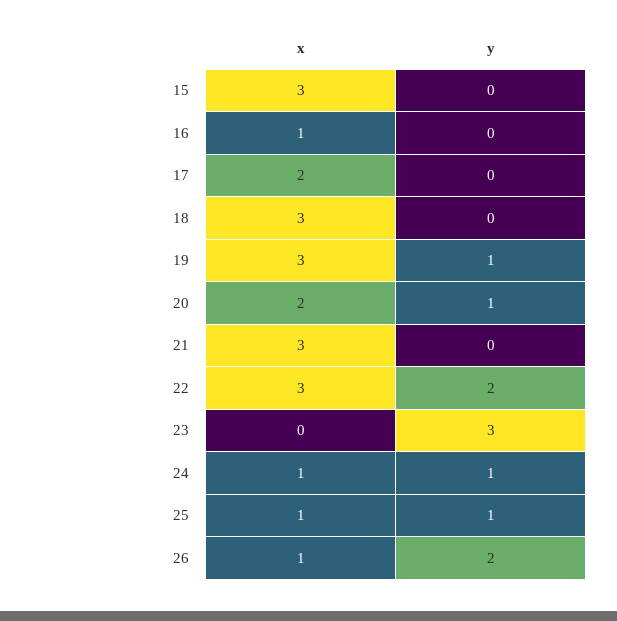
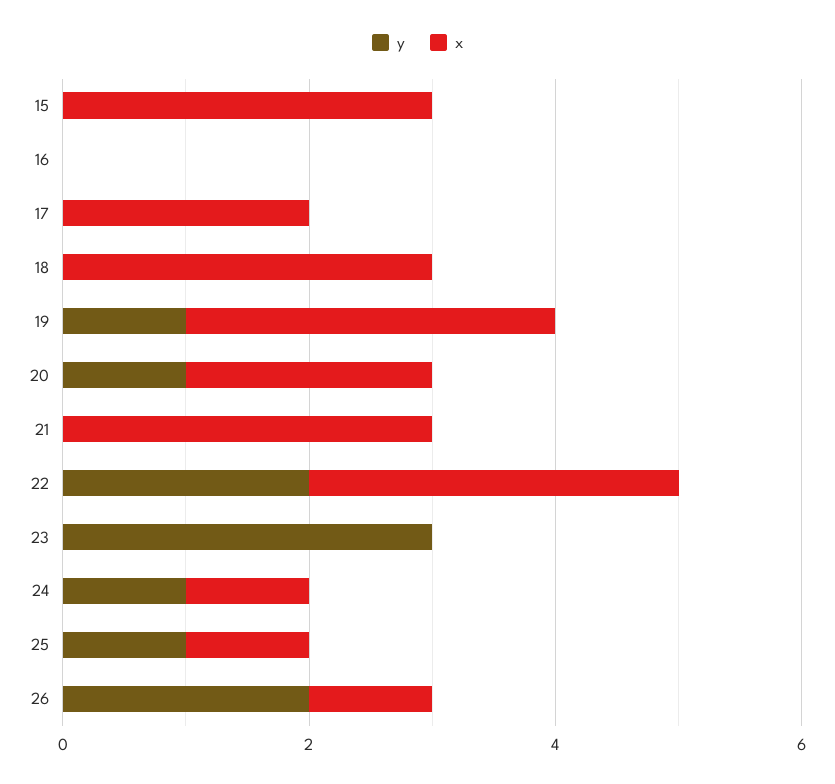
  {
    "x": {
      "15": 3,
-     "16": 1,
+     "16": 0,
      "17": 2,
      "18": 3,
      "19": 3,
      "20": 2,
      "21": 3,
      "22": 3,
      "23": 0,
      "24": 1,
      "25": 1,
      "26": 1
    },
    "y": {
      "15": 0,
      "16": 0,
      "17": 0,
      "18": 0,
      "19": 1,
      "20": 1,
      "21": 0,
      "22": 2,
      "23": 3,
      "24": 1,
      "25": 1,
      "26": 2
    }
  }

